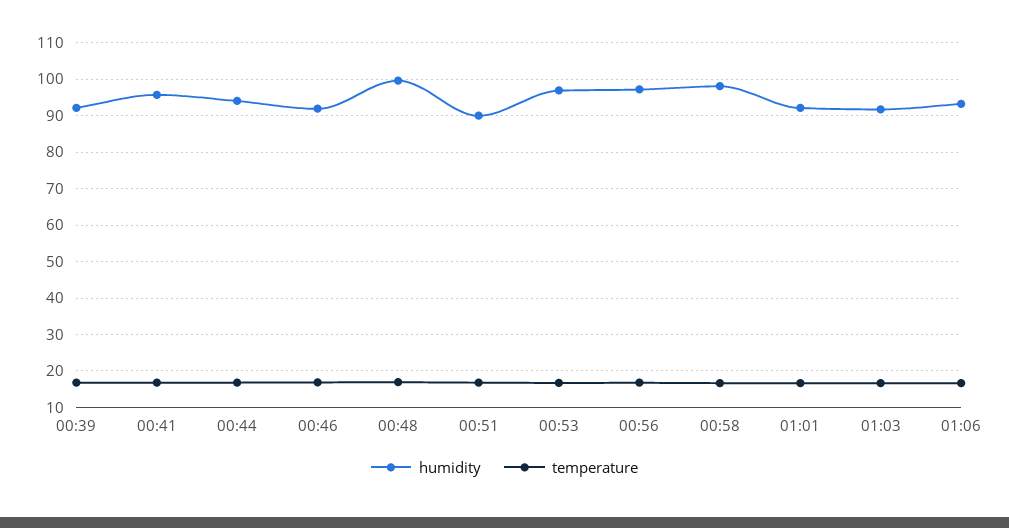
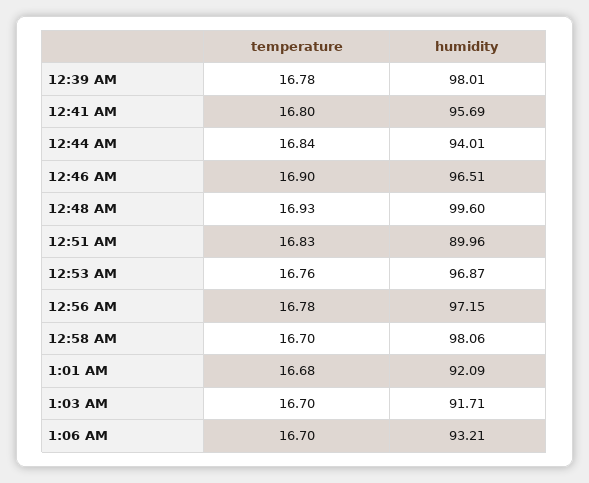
  {
    "humidity": {
-     "00:39": 92,
+     "00:39": 98.01,
      "00:41": 95.69,
      "00:44": 94.01,
-     "00:46": 92,
+     "00:46": 96.51,
      "00:48": 99.6,
      "00:51": 89.96,
      "00:53": 96.87,
      "00:56": 97.15,
      "00:58": 98.06,
      "01:01": 92.09,
      "01:03": 91.71,
      "01:06": 93.21
    },
    "temperature": {
      "00:39": 16.78,
      "00:41": 16.8,
      "00:44": 16.84,
      "00:46": 16.9,
      "00:48": 16.93,
      "00:51": 16.83,
      "00:53": 16.76,
      "00:56": 16.78,
      "00:58": 16.7,
      "01:01": 16.68,
      "01:03": 16.7,
      "01:06": 16.7
    }
  }

